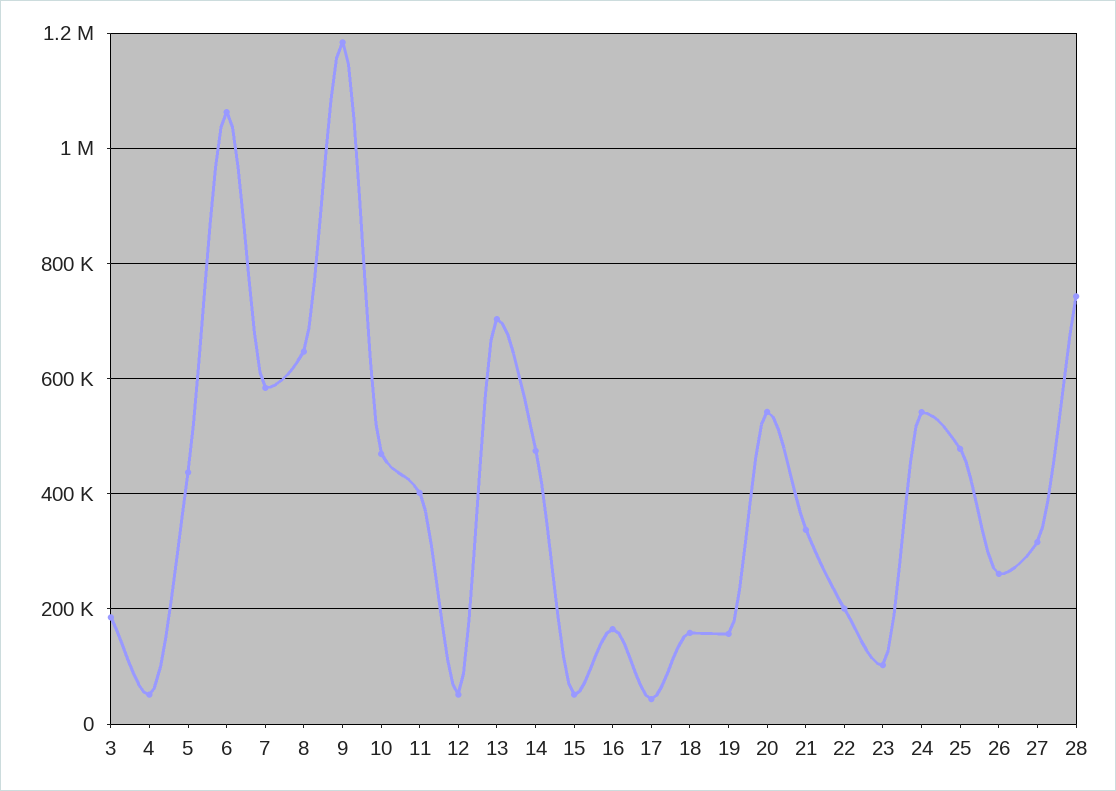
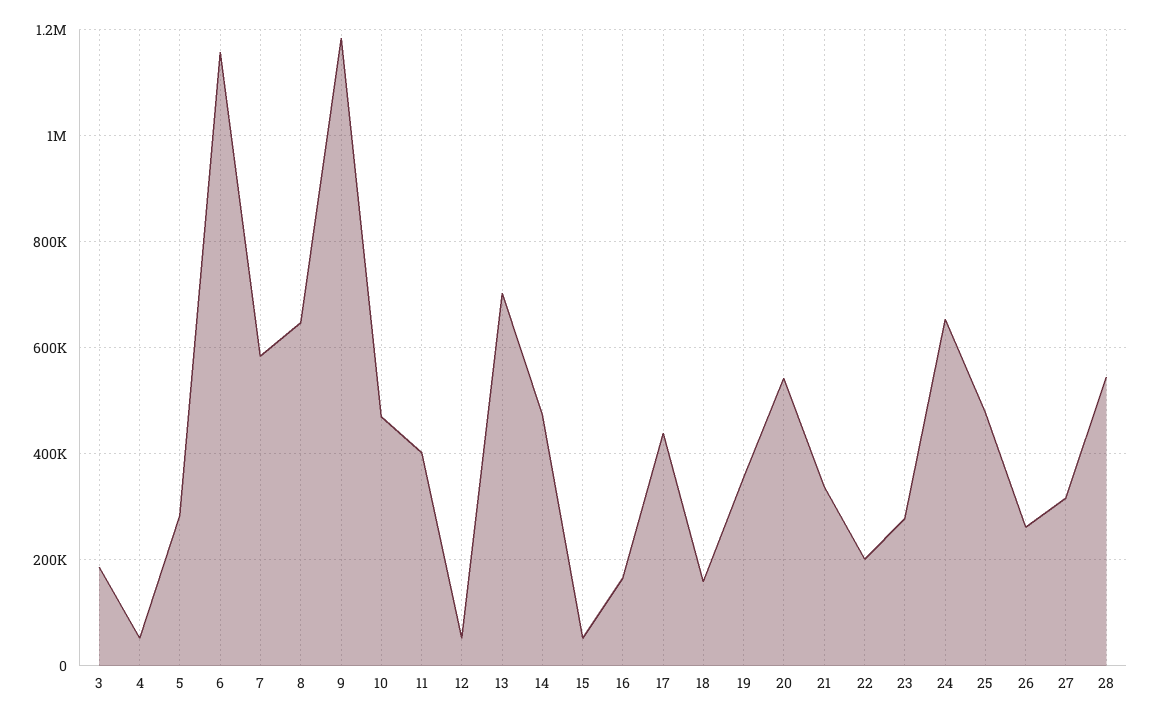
  {
    "3": 180000,
    "4": 60000,
-   "5": 440000,
+   "5": 280000,
-   "6": 1060000,
+   "6": 1160000,
    "7": 580000,
    "8": 640000,
    "9": 1180000,
    "10": 460000,
    "11": 400000,
    "12": 60000,
    "13": 700000,
    "14": 480000,
    "15": 60000,
    "16": 160000,
-   "17": 40000,
+   "17": 440000,
    "18": 160000,
-   "19": 160000,
+   "19": 360000,
    "20": 540000,
    "21": 340000,
    "22": 200000,
-   "23": 100000,
+   "23": 280000,
-   "24": 540000,
+   "24": 660000,
    "25": 480000,
    "26": 260000,
    "27": 320000,
-   "28": 740000
+   "28": 540000
  }

